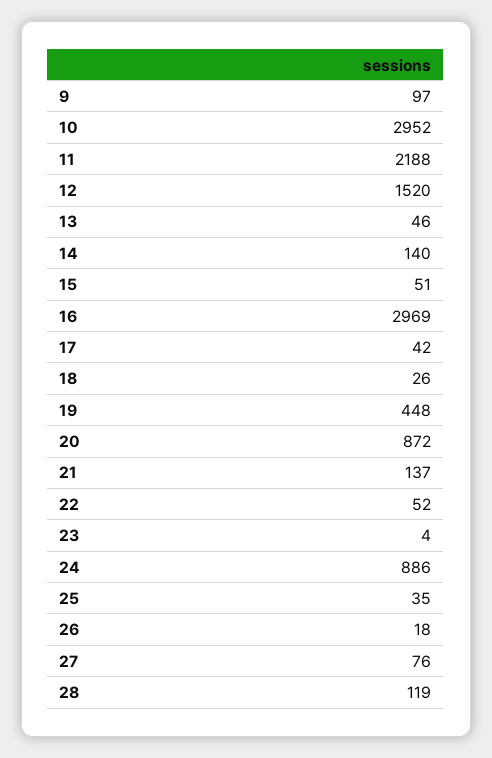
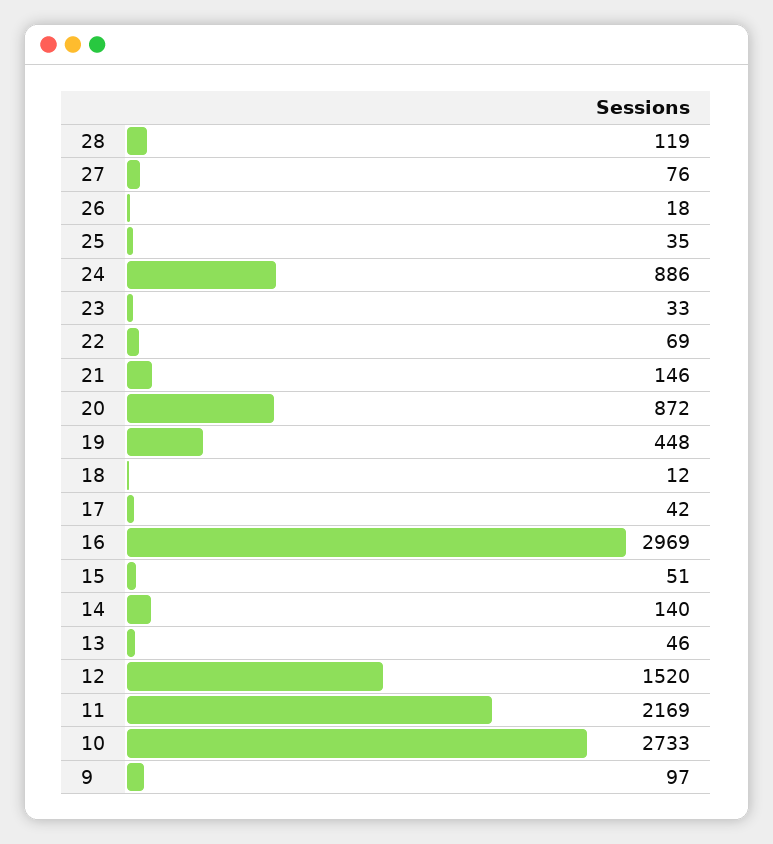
  {
    "9": 97,
-   "10": 2952,
+   "10": 2733,
-   "11": 2188,
+   "11": 2169,
    "12": 1520,
    "13": 46,
    "14": 140,
    "15": 51,
    "16": 2969,
    "17": 42,
-   "18": 26,
+   "18": 12,
    "19": 448,
    "20": 872,
-   "21": 137,
+   "21": 146,
-   "22": 52,
+   "22": 69,
-   "23": 4,
+   "23": 33,
    "24": 886,
    "25": 35,
    "26": 18,
    "27": 76,
    "28": 119
  }

